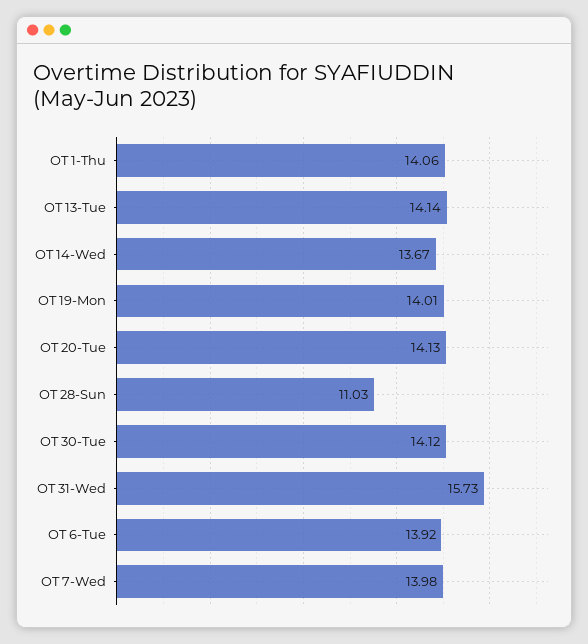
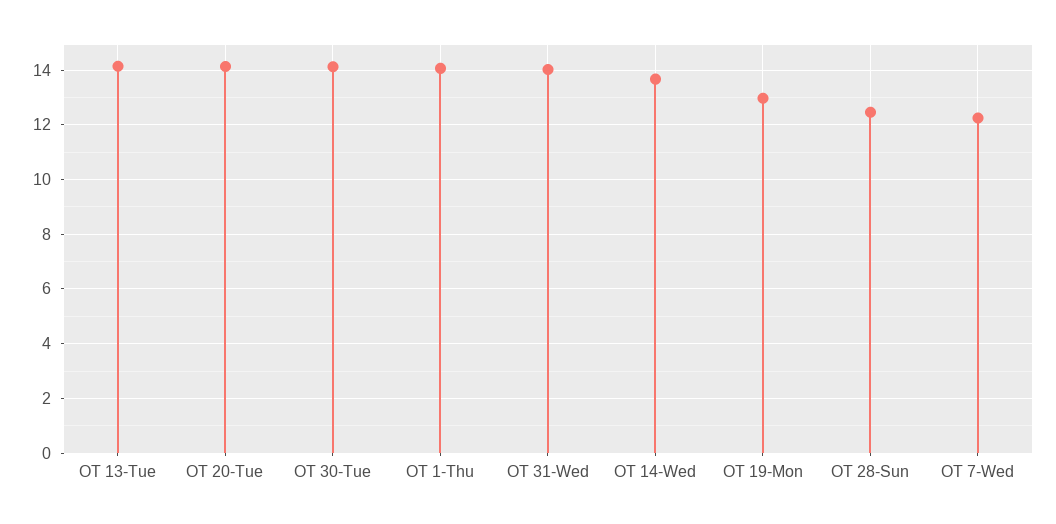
  {
    "OT 1-Thu": 14.06,
    "OT 13-Tue": 14.14,
    "OT 14-Wed": 13.67,
-   "OT 19-Mon": 14.01,
+   "OT 19-Mon": 13,
    "OT 20-Tue": 14.13,
-   "OT 28-Sun": 11.03,
+   "OT 28-Sun": 12.5,
    "OT 30-Tue": 14.12,
-   "OT 31-Wed": 15.73,
+   "OT 31-Wed": 14,
-   "OT 6-Tue": 13.92,
-   "OT 7-Wed": 13.98
+   "OT 7-Wed": 12.25
  }

